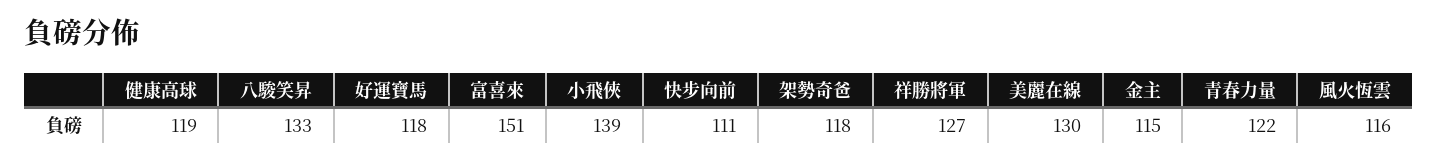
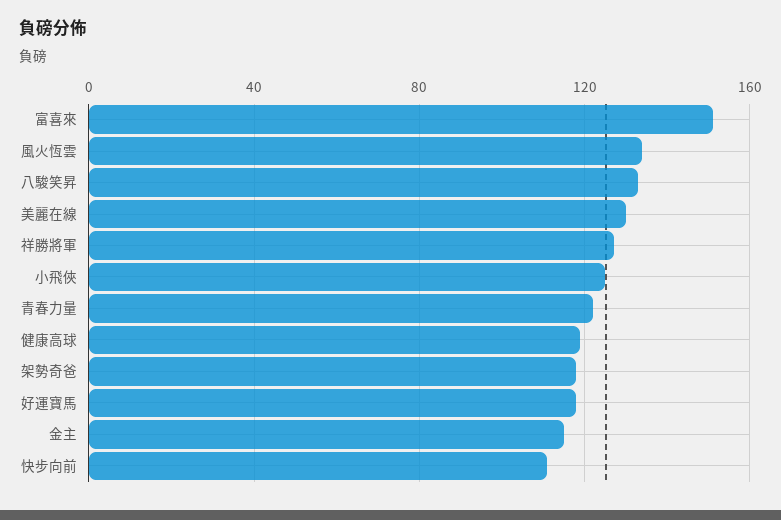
  {
    "健康高球": 119,
    "八駿笑昇": 133,
    "好運寶馬": 118,
    "富喜來": 151,
-   "小飛俠": 139,
+   "小飛俠": 125,
    "快步向前": 111,
    "架勢奇爸": 118,
    "祥勝將軍": 127,
    "美麗在線": 130,
    "金主": 115,
    "青春力量": 122,
-   "風火恆雲": 116
+   "風火恆雲": 135
  }

